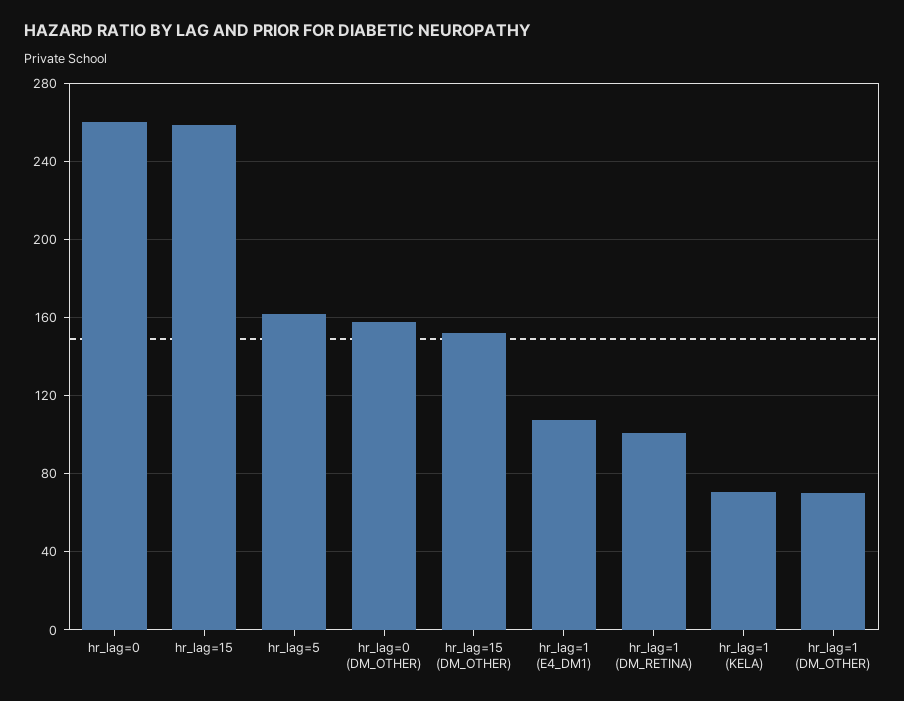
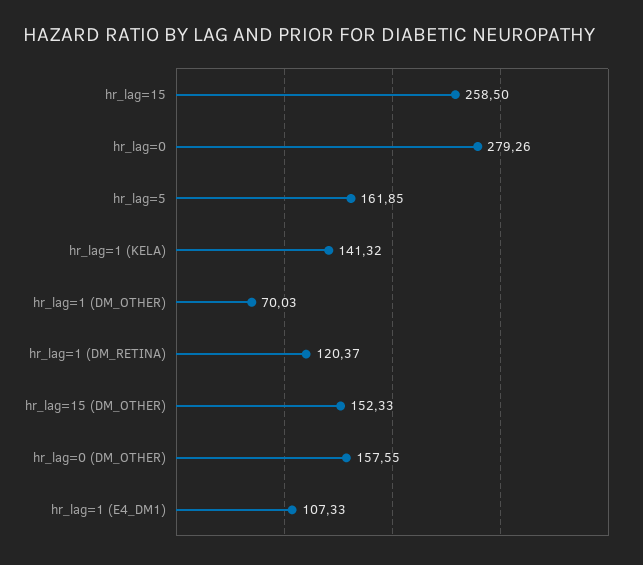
  {
-   "hr_lag=0": 260,
+   "hr_lag=0": 279.26,
    "hr_lag=15": 258.5,
    "hr_lag=5": 161.85,
    "hr_lag=0 (DM_OTHER)": 157.55,
    "hr_lag=15 (DM_OTHER)": 152.33,
    "hr_lag=1 (E4_DM1)": 107.33,
-   "hr_lag=1 (DM_RETINA)": 100,
+   "hr_lag=1 (DM_RETINA)": 120.37,
-   "hr_lag=1 (KELA)": 70,
+   "hr_lag=1 (KELA)": 141.32,
    "hr_lag=1 (DM_OTHER)": 70.03
  }

